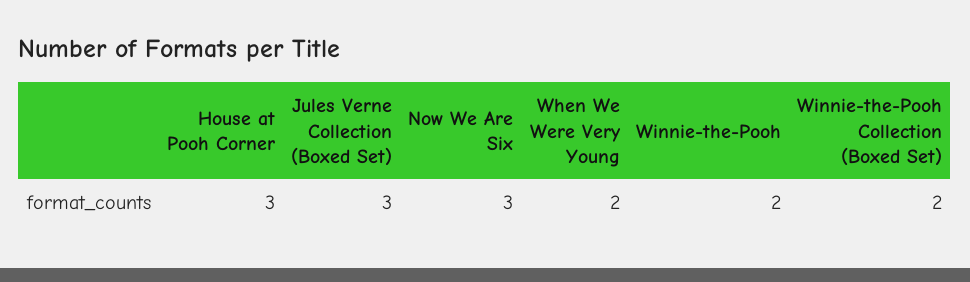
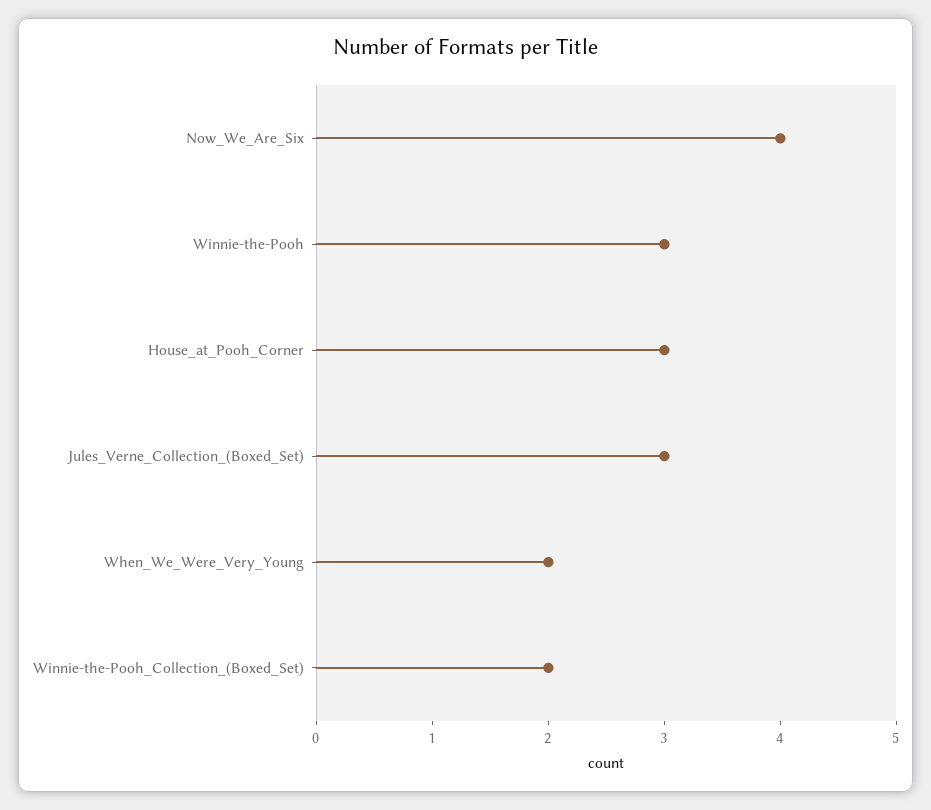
  {
    "House at Pooh Corner": 3,
    "Jules Verne Collection (Boxed Set)": 3,
-   "Now We Are Six": 3,
+   "Now We Are Six": 4,
    "When We Were Very Young": 2,
-   "Winnie-the-Pooh": 2,
+   "Winnie-the-Pooh": 3,
    "Winnie-the-Pooh Collection (Boxed Set)": 2
  }

